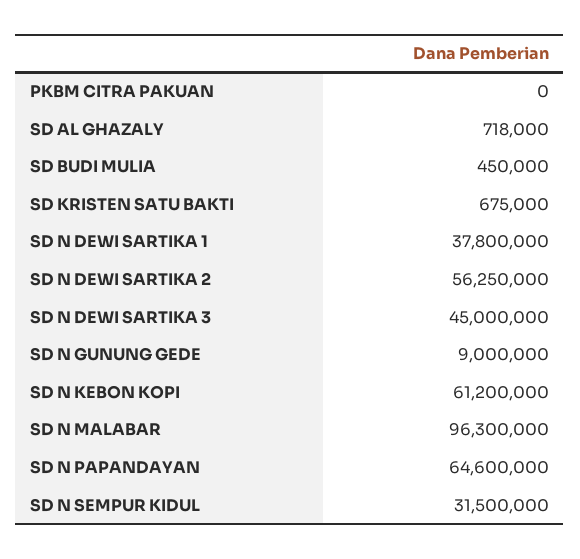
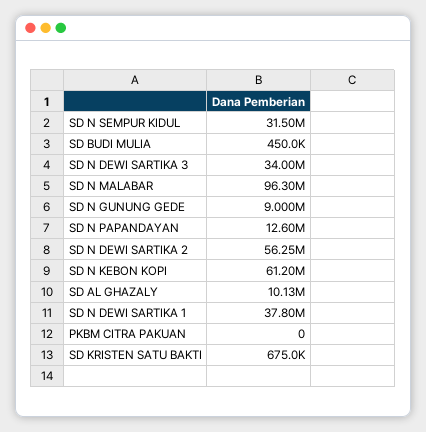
  {
    "PKBM CITRA PAKUAN": 0,
-   "SD AL GHAZALY": 718000,
+   "SD AL GHAZALY": 10130000,
    "SD BUDI MULIA": 450000,
    "SD KRISTEN SATU BAKTI": 675000,
    "SD N DEWI SARTIKA 1": 37800000,
    "SD N DEWI SARTIKA 2": 56250000,
-   "SD N DEWI SARTIKA 3": 45000000,
+   "SD N DEWI SARTIKA 3": 34000000,
    "SD N GUNUNG GEDE": 9000000,
    "SD N KEBON KOPI": 61200000,
    "SD N MALABAR": 96300000,
-   "SD N PAPANDAYAN": 64600000,
+   "SD N PAPANDAYAN": 12600000,
    "SD N SEMPUR KIDUL": 31500000
  }

